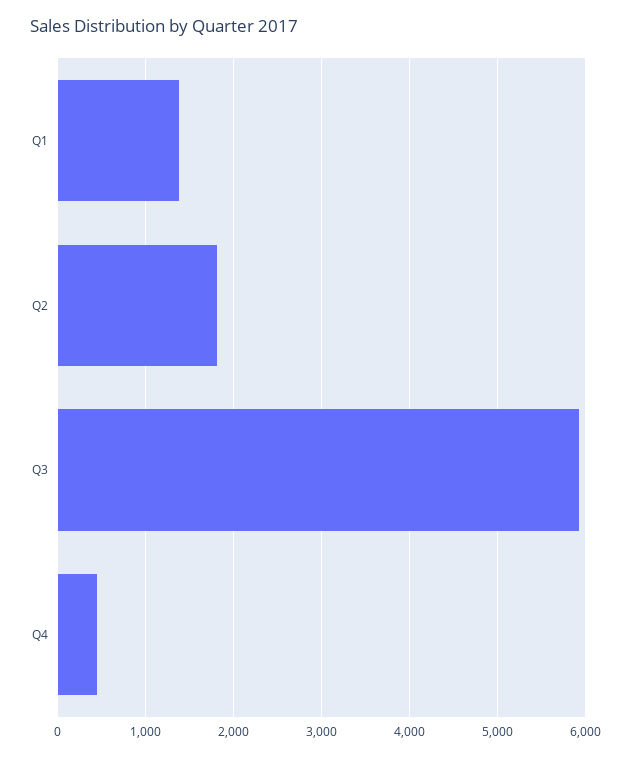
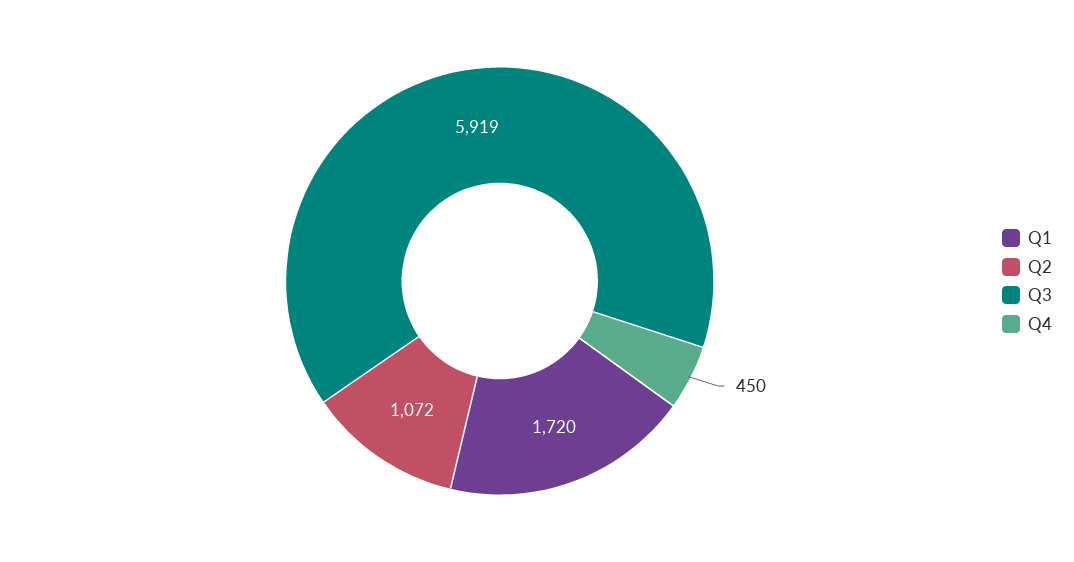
  {
-   "Q1": 1400,
+   "Q1": 1720,
-   "Q2": 1800,
+   "Q2": 1072,
    "Q3": 5919,
    "Q4": 450
  }

